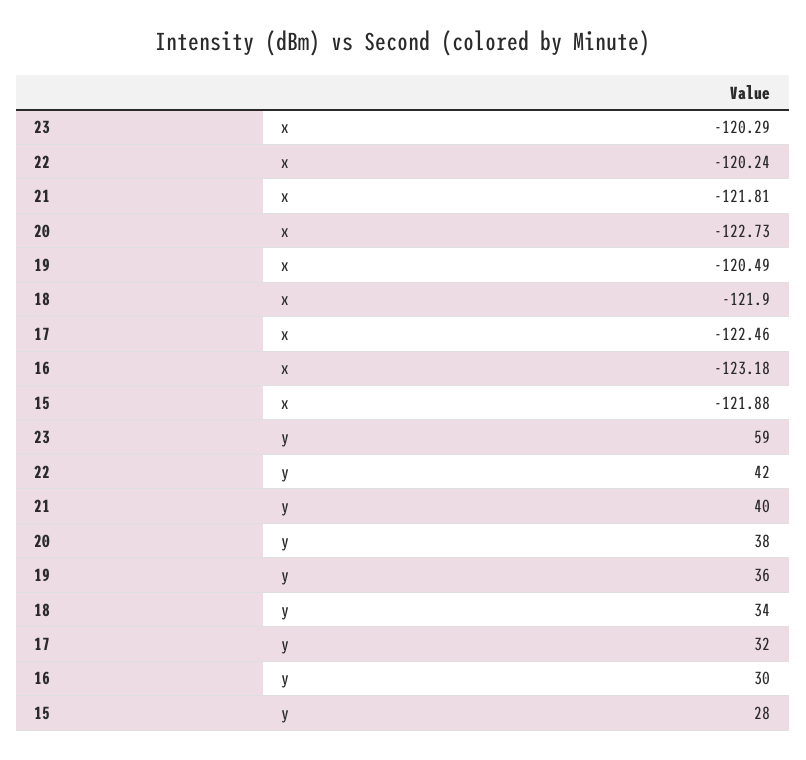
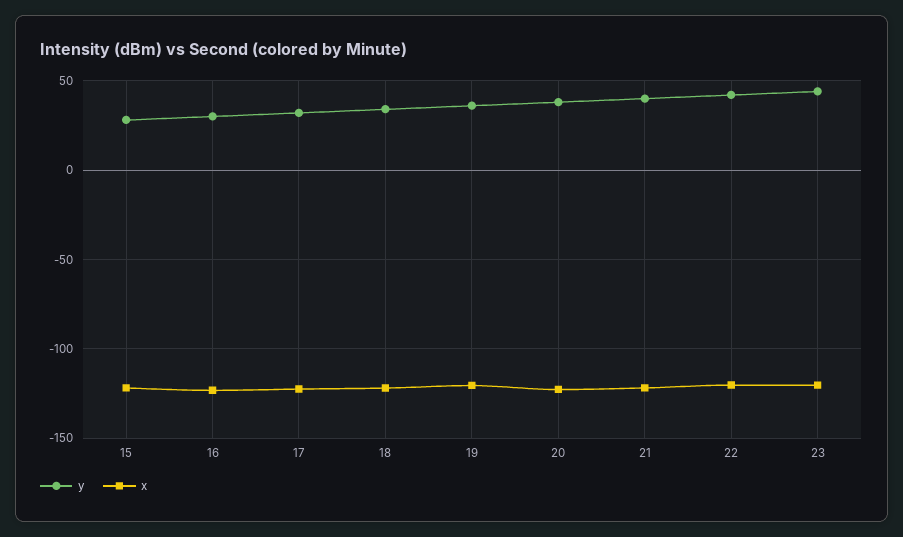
  {
    "x": {
      "23": -120.29,
      "22": -120.24,
      "21": -121.81,
      "20": -122.73,
      "19": -120.49,
      "18": -121.9,
      "17": -122.46,
      "16": -123.18,
      "15": -121.88
    },
    "y": {
-     "23": 59,
+     "23": 45,
      "22": 42,
      "21": 40,
      "20": 38,
      "19": 36,
      "18": 34,
      "17": 32,
      "16": 30,
      "15": 28
    }
  }

